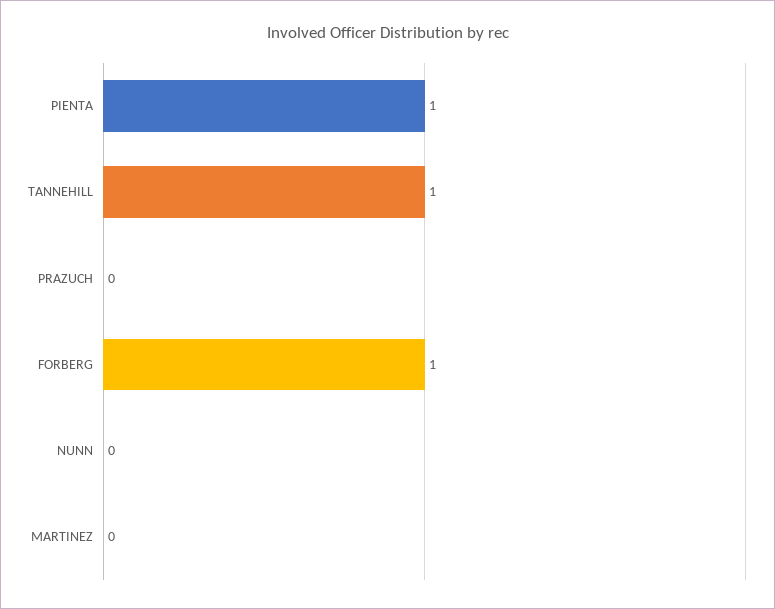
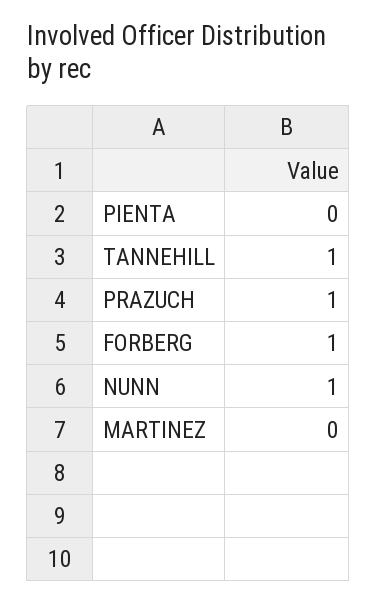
  {
-   "PIENTA": 1,
+   "PIENTA": 0,
    "TANNEHILL": 1,
-   "PRAZUCH": 0,
+   "PRAZUCH": 1,
    "FORBERG": 1,
-   "NUNN": 0,
+   "NUNN": 1,
    "MARTINEZ": 0
  }

